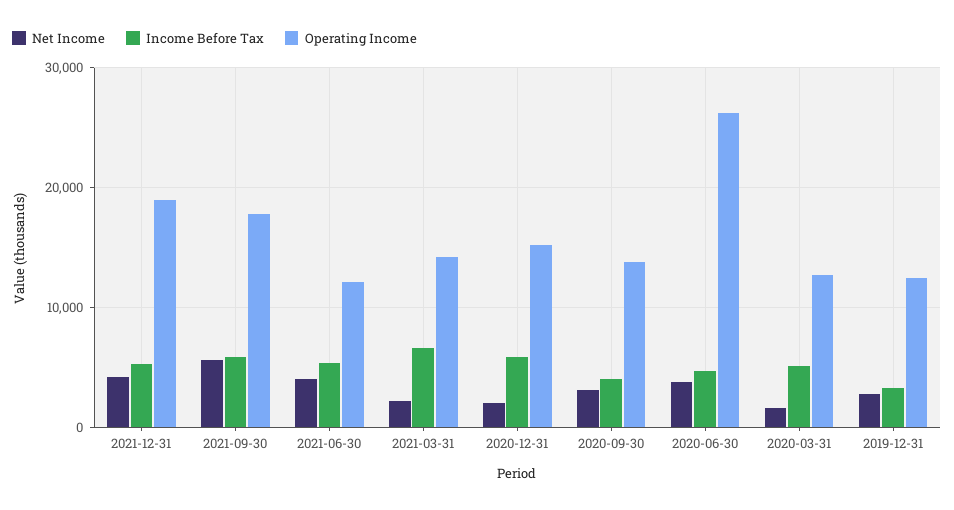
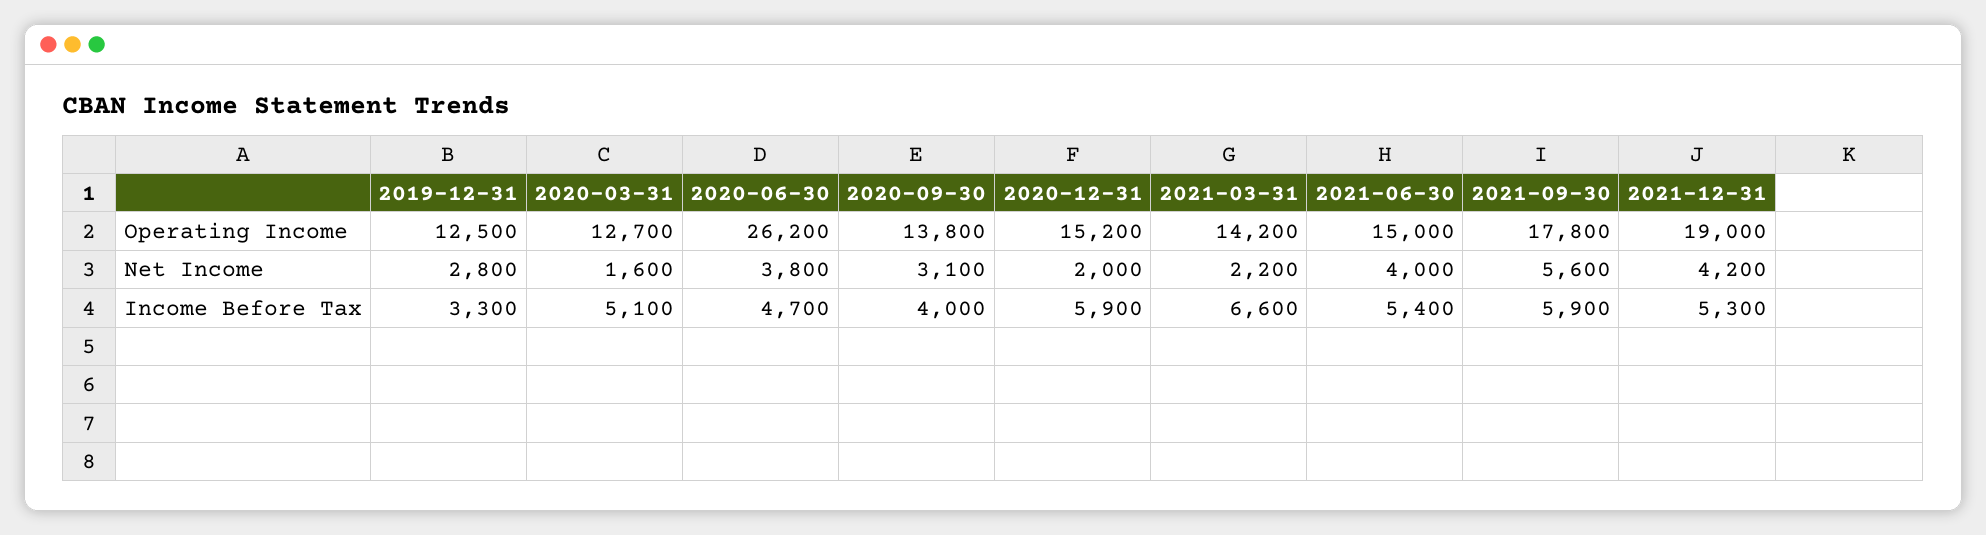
  {
    "Net Income": {
      "2021-12-31": 4200,
      "2021-09-30": 5600,
      "2021-06-30": 4000,
      "2021-03-31": 2200,
      "2020-12-31": 2000,
      "2020-09-30": 3100,
      "2020-06-30": 3800,
      "2020-03-31": 1600,
      "2019-12-31": 2800
    },
    "Income Before Tax": {
      "2021-12-31": 5300,
      "2021-09-30": 5900,
      "2021-06-30": 5400,
      "2021-03-31": 6600,
      "2020-12-31": 5900,
      "2020-09-30": 4000,
      "2020-06-30": 4700,
      "2020-03-31": 5100,
      "2019-12-31": 3300
    },
    "Operating Income": {
      "2021-12-31": 19000,
      "2021-09-30": 17800,
-     "2021-06-30": 12000,
+     "2021-06-30": 15000,
      "2021-03-31": 14200,
      "2020-12-31": 15200,
      "2020-09-30": 13800,
      "2020-06-30": 26200,
      "2020-03-31": 12700,
      "2019-12-31": 12500
    }
  }

